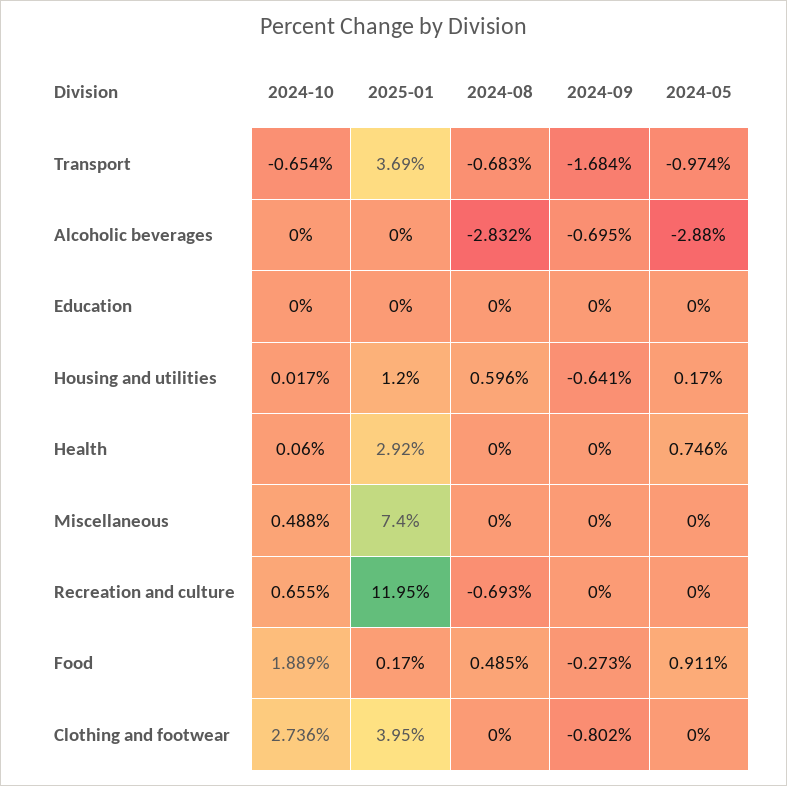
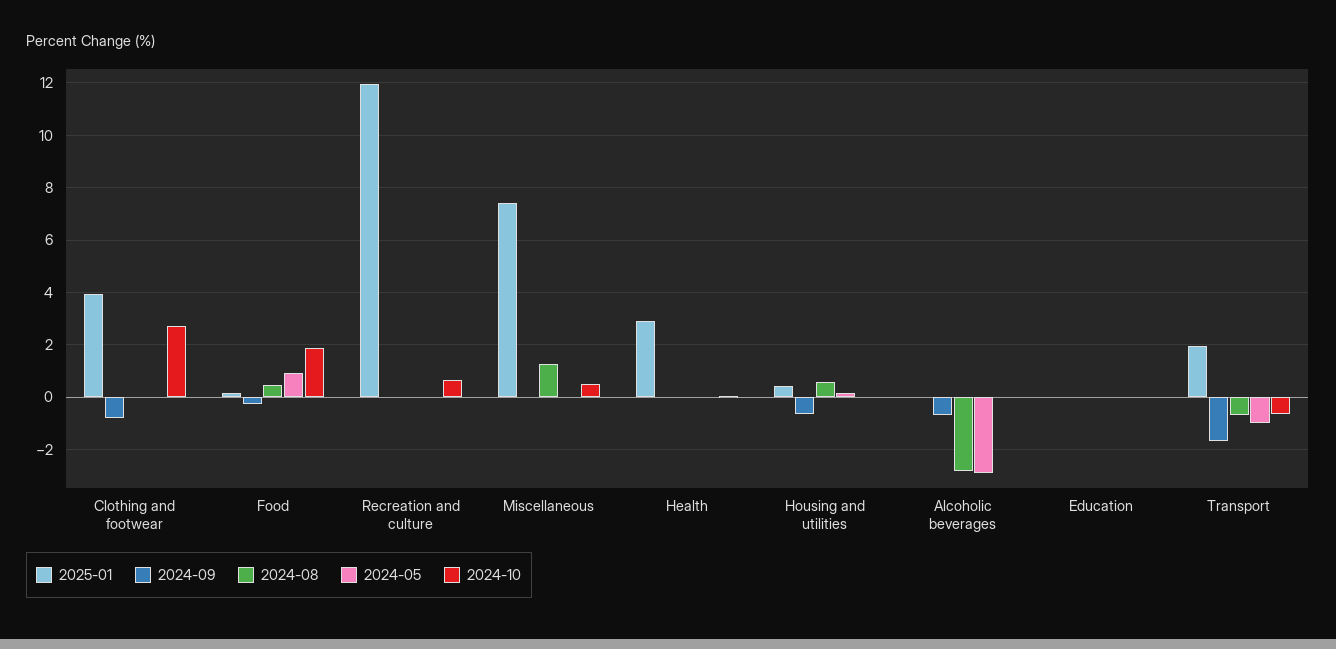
  {
    "2024-10": {
      "Transport": -0.654,
      "Alcoholic beverages": 0,
      "Education": 0,
      "Housing and utilities": 0.017,
      "Health": 0.06,
      "Miscellaneous": 0.488,
      "Recreation and culture": 0.655,
      "Food": 1.889,
      "Clothing and footwear": 2.736
    },
    "2025-01": {
-     "Transport": 3.69,
+     "Transport": 2,
      "Alcoholic beverages": 0,
      "Education": 0,
-     "Housing and utilities": 1.2,
+     "Housing and utilities": 0.5,
      "Health": 2.92,
      "Miscellaneous": 7.4,
      "Recreation and culture": 11.95,
      "Food": 0.17,
      "Clothing and footwear": 3.95
    },
    "2024-08": {
      "Transport": -0.683,
      "Alcoholic beverages": -2.832,
      "Education": 0,
      "Housing and utilities": 0.596,
      "Health": 0,
-     "Miscellaneous": 0,
+     "Miscellaneous": 1.25,
-     "Recreation and culture": -0.693,
+     "Recreation and culture": 0,
      "Food": 0.485,
      "Clothing and footwear": 0
    },
    "2024-09": {
      "Transport": -1.684,
      "Alcoholic beverages": -0.695,
      "Education": 0,
      "Housing and utilities": -0.641,
      "Health": 0,
      "Miscellaneous": 0,
      "Recreation and culture": 0,
      "Food": -0.273,
      "Clothing and footwear": -0.802
    },
    "2024-05": {
      "Transport": -0.974,
      "Alcoholic beverages": -2.88,
      "Education": 0,
      "Housing and utilities": 0.17,
-     "Health": 0.746,
+     "Health": 0,
      "Miscellaneous": 0,
      "Recreation and culture": 0,
      "Food": 0.911,
      "Clothing and footwear": 0
    }
  }

